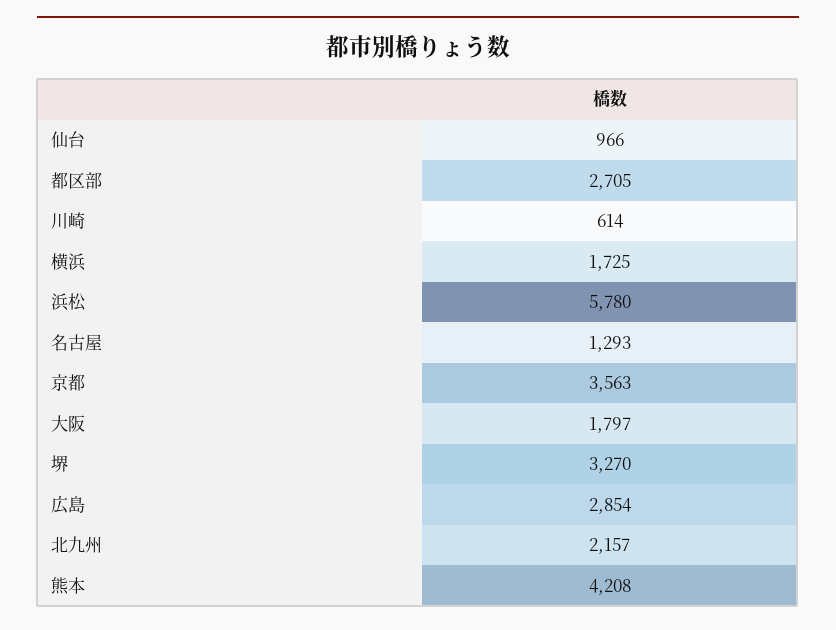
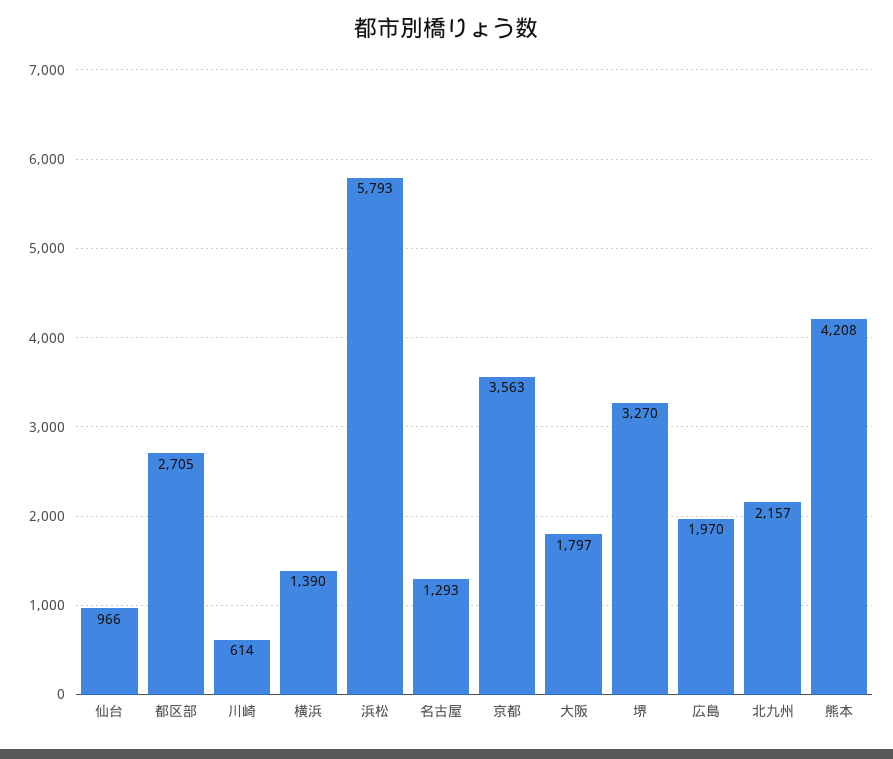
  {
    "仙台": 966,
    "都区部": 2705,
    "川崎": 614,
-   "横浜": 1725,
+   "横浜": 1390,
-   "浜松": 5780,
+   "浜松": 5793,
    "名古屋": 1293,
    "京都": 3563,
    "大阪": 1797,
    "堺": 3270,
-   "広島": 2854,
+   "広島": 1970,
    "北九州": 2157,
    "熊本": 4208
  }

